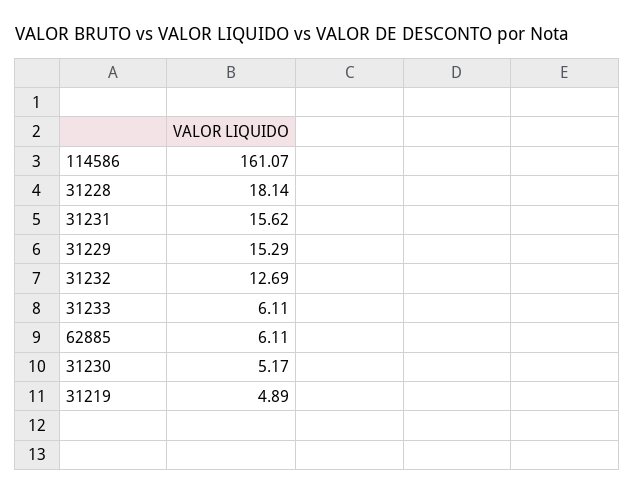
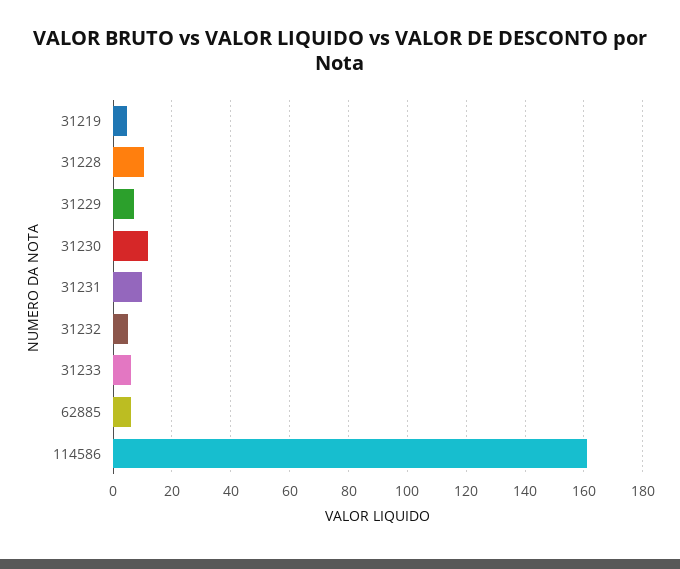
  {
    "114586": 161.07,
-   "31228": 18.14,
+   "31228": 10,
-   "31231": 15.62,
+   "31231": 10,
-   "31229": 15.29,
+   "31229": 7.5,
-   "31232": 12.69,
+   "31232": 5,
    "31233": 6.11,
    "62885": 6.11,
-   "31230": 5.17,
+   "31230": 12.5,
    "31219": 4.89
  }

